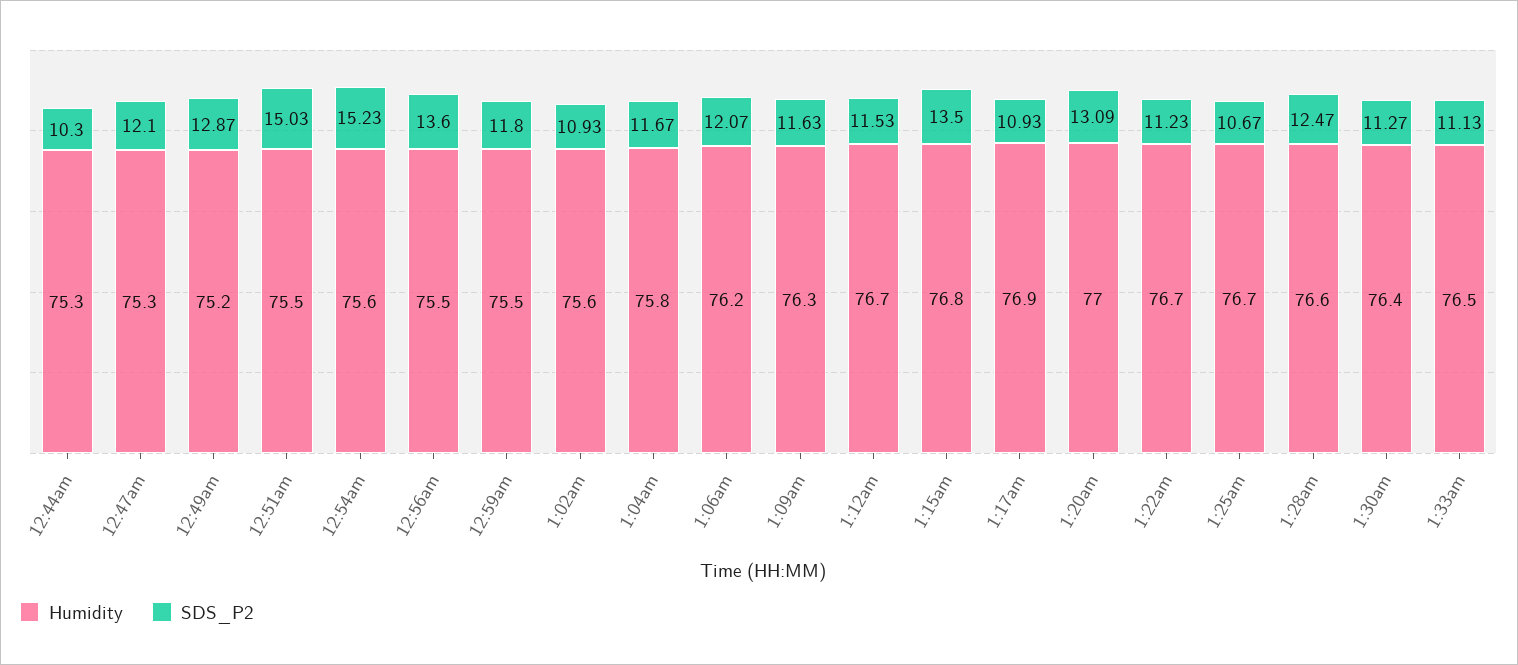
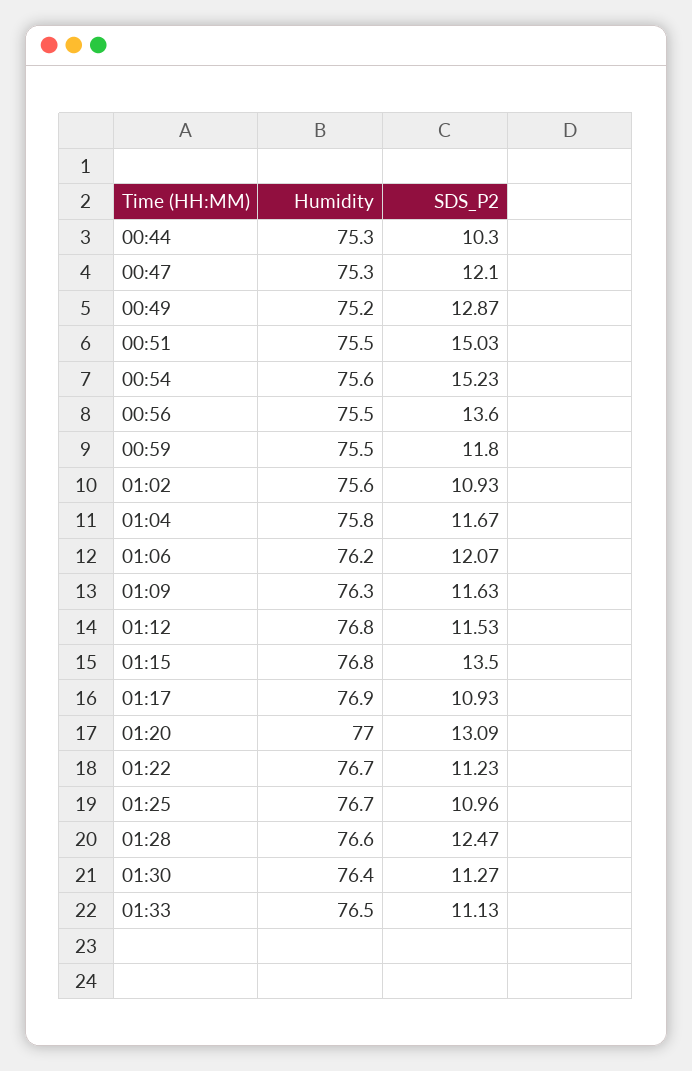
  {
    "Humidity": {
      "12:44am": 75.3,
      "12:47am": 75.3,
      "12:49am": 75.2,
      "12:51am": 75.5,
      "12:54am": 75.6,
      "12:56am": 75.5,
      "12:59am": 75.5,
      "1:02am": 75.6,
      "1:04am": 75.8,
      "1:06am": 76.2,
      "1:09am": 76.3,
-     "1:12am": 76.7,
+     "1:12am": 76.8,
      "1:15am": 76.8,
      "1:17am": 76.9,
      "1:20am": 77,
      "1:22am": 76.7,
      "1:25am": 76.7,
      "1:28am": 76.6,
      "1:30am": 76.4,
      "1:33am": 76.5
    },
    "SDS_P2": {
      "12:44am": 10.3,
      "12:47am": 12.1,
      "12:49am": 12.87,
      "12:51am": 15.03,
      "12:54am": 15.23,
      "12:56am": 13.6,
      "12:59am": 11.8,
      "1:02am": 10.93,
      "1:04am": 11.67,
      "1:06am": 12.07,
      "1:09am": 11.63,
      "1:12am": 11.53,
      "1:15am": 13.5,
      "1:17am": 10.93,
      "1:20am": 13.09,
      "1:22am": 11.23,
-     "1:25am": 10.67,
+     "1:25am": 10.96,
      "1:28am": 12.47,
      "1:30am": 11.27,
      "1:33am": 11.13
    }
  }

